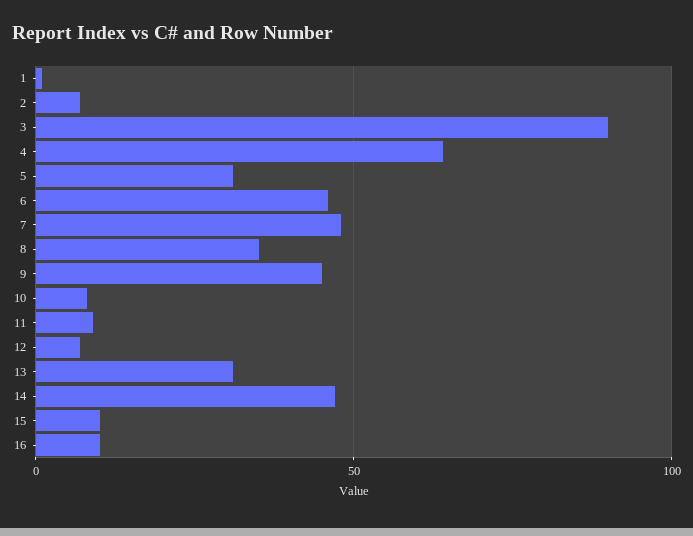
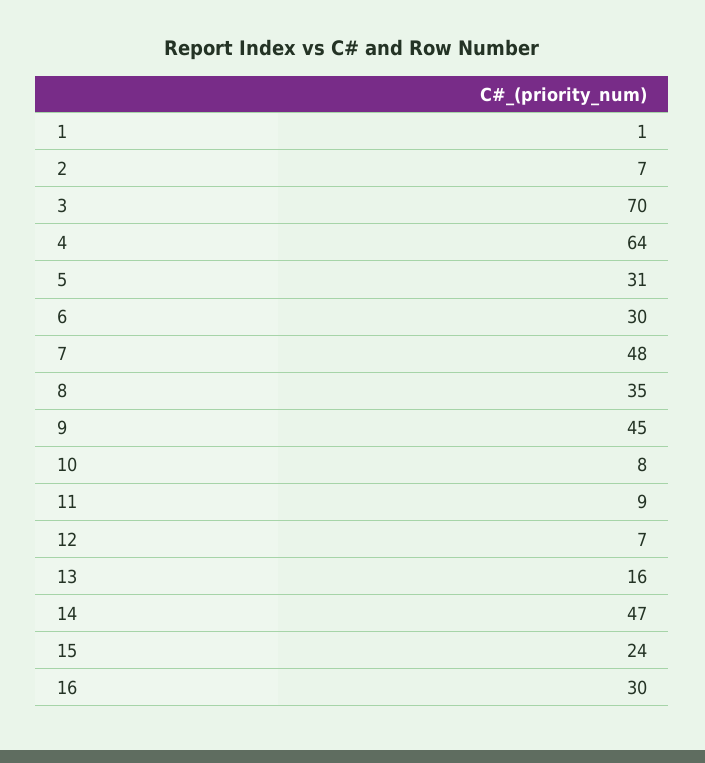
  {
    "1": 1,
    "2": 7,
-   "3": 90,
+   "3": 70,
    "4": 64,
    "5": 31,
-   "6": 45,
+   "6": 30,
    "7": 48,
    "8": 35,
    "9": 45,
    "10": 8,
    "11": 9,
    "12": 7,
-   "13": 30,
+   "13": 16,
    "14": 47,
-   "15": 10,
+   "15": 24,
-   "16": 10
+   "16": 30
  }

